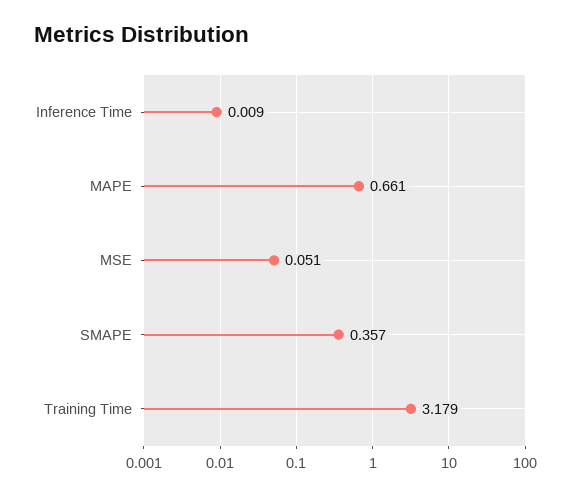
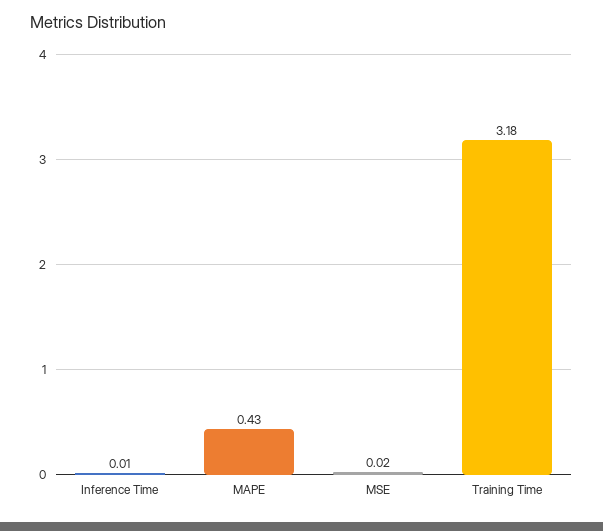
  {
    "Inference Time": 0.009,
-   "MAPE": 0.661,
+   "MAPE": 0.43,
-   "MSE": 0.051,
+   "MSE": 0.02,
-   "SMAPE": 0.357,
    "Training Time": 3.179
  }

